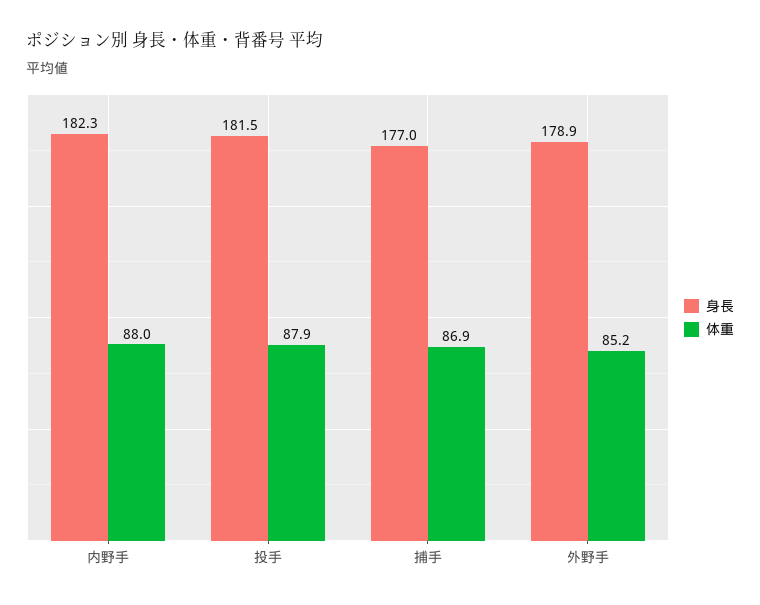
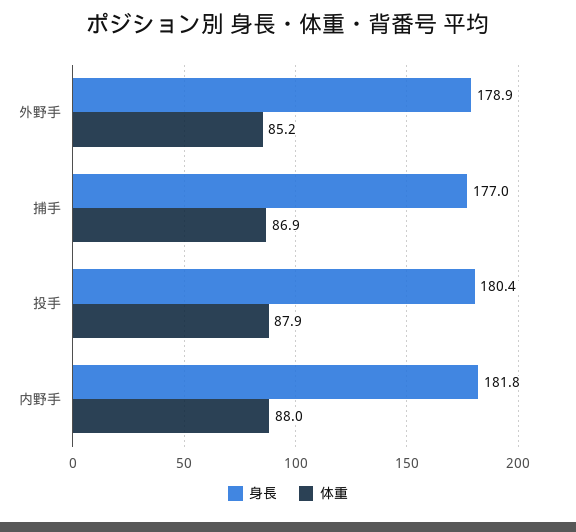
  {
    "身長": {
-     "内野手": 182.3,
+     "内野手": 181.8,
-     "投手": 181.5,
+     "投手": 180.4,
      "捕手": 177,
      "外野手": 178.9
    },
    "体重": {
      "内野手": 88,
      "投手": 87.9,
      "捕手": 86.9,
      "外野手": 85.2
    }
  }

